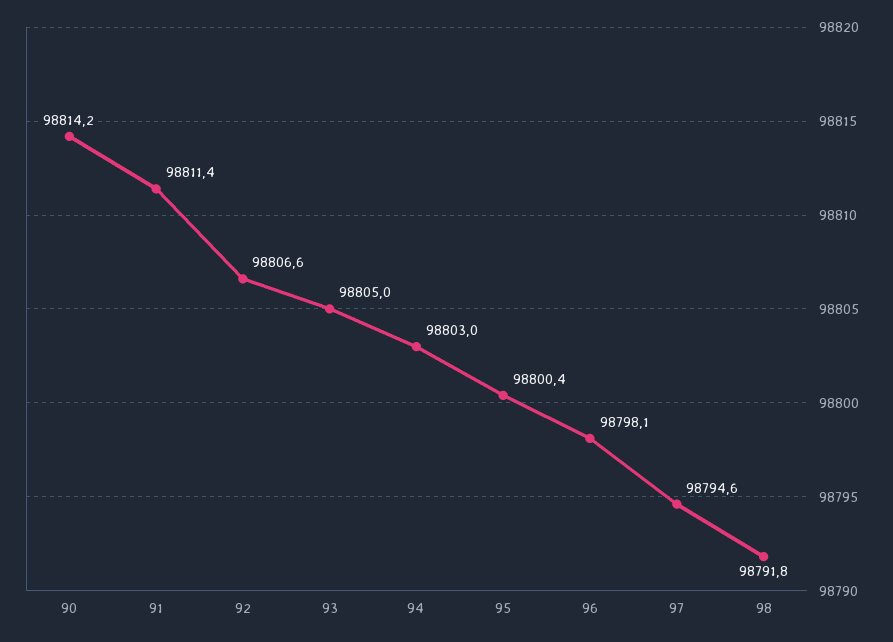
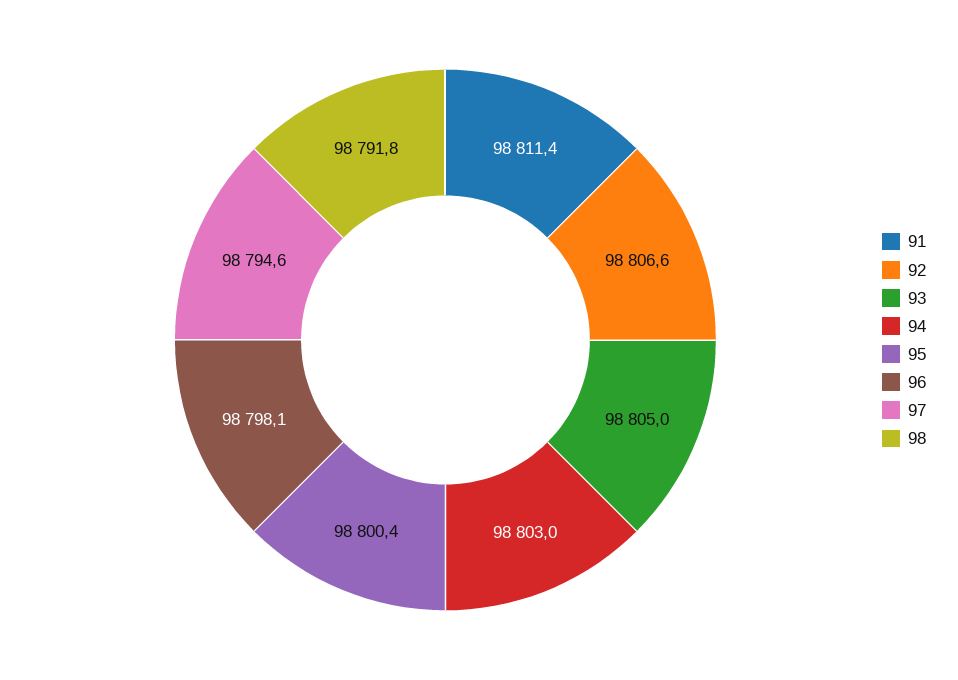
  {
-   "90": 98814.2,
    "91": 98811.4,
    "92": 98806.6,
    "93": 98805,
    "94": 98803,
    "95": 98800.4,
    "96": 98798.1,
    "97": 98794.6,
    "98": 98791.8
  }

